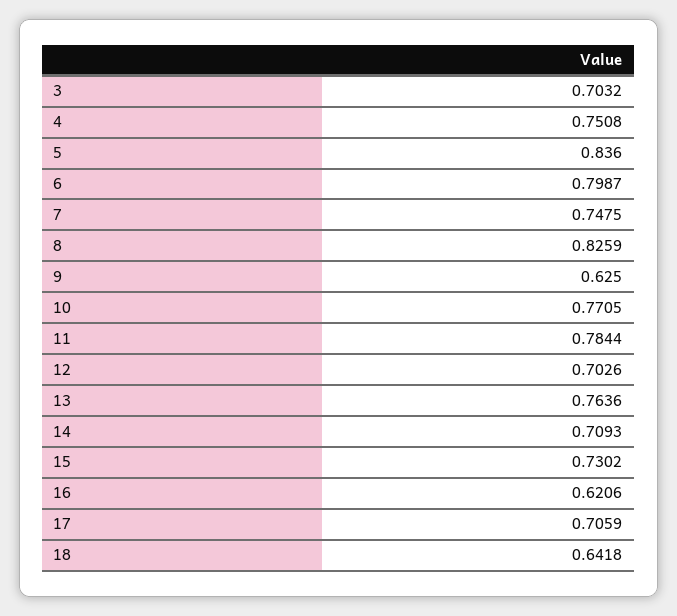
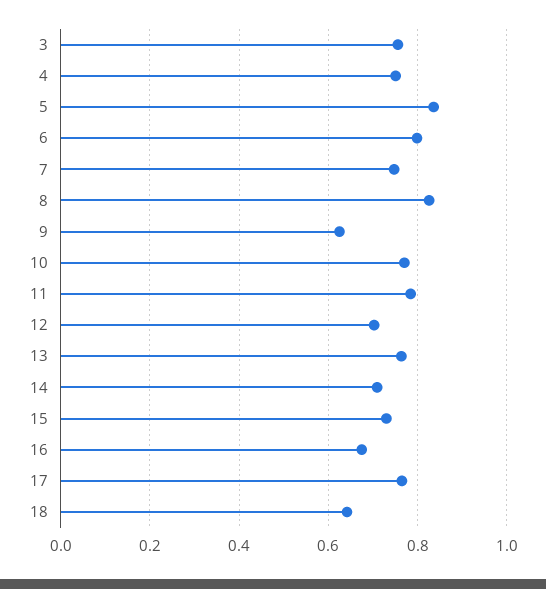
  {
-   "3": 0.7032,
+   "3": 0.76,
    "4": 0.7508,
    "5": 0.836,
    "6": 0.7987,
    "7": 0.7475,
    "8": 0.8259,
    "9": 0.625,
    "10": 0.7705,
    "11": 0.7844,
    "12": 0.7026,
    "13": 0.7636,
    "14": 0.7093,
    "15": 0.7302,
-   "16": 0.6206,
+   "16": 0.68,
-   "17": 0.7059,
+   "17": 0.76,
    "18": 0.6418
  }

